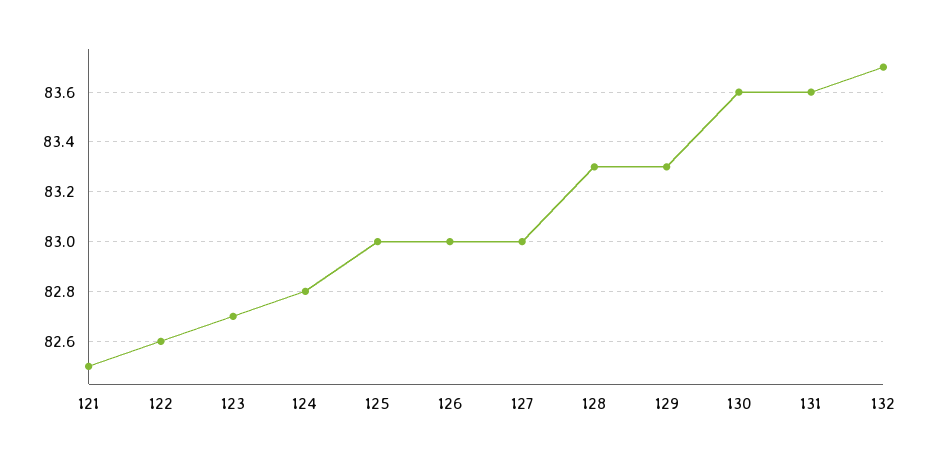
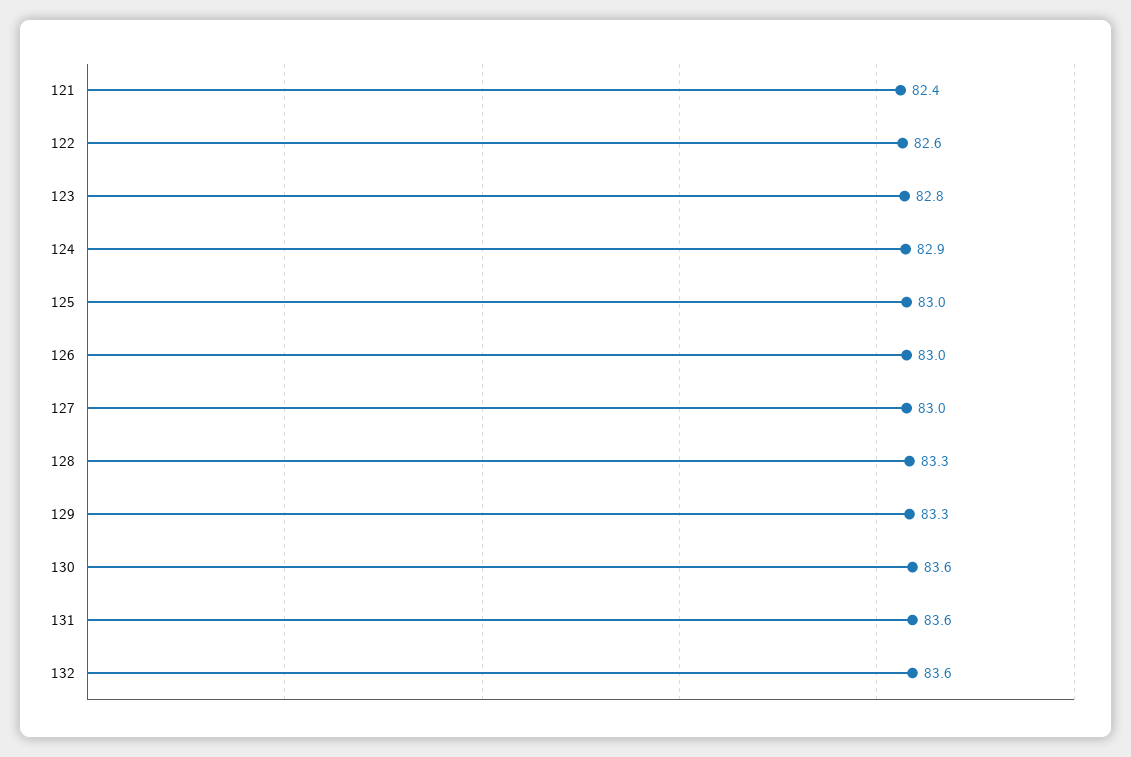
  {
-   "121": 82.5,
+   "121": 82.4,
    "122": 82.6,
-   "123": 82.7,
+   "123": 82.8,
-   "124": 82.8,
+   "124": 82.9,
    "125": 83,
    "126": 83,
    "127": 83,
    "128": 83.3,
    "129": 83.3,
    "130": 83.6,
    "131": 83.6,
-   "132": 83.7
+   "132": 83.6
  }

